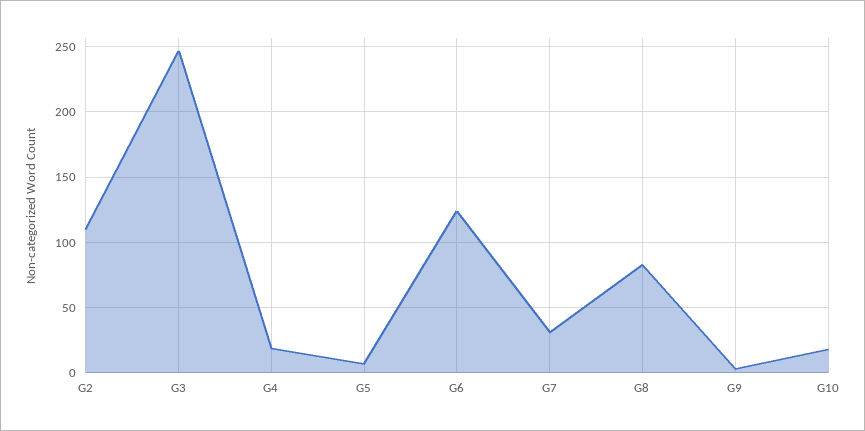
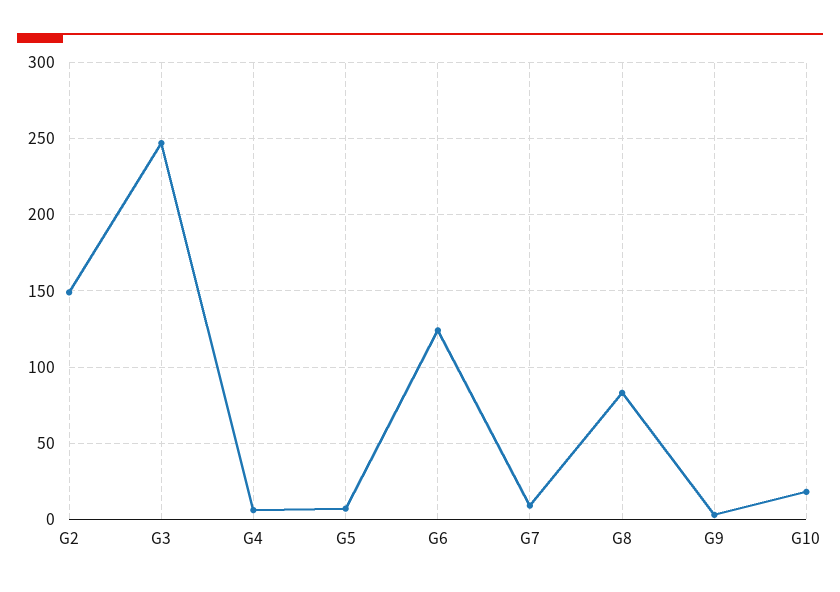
  {
-   "G2": 110,
+   "G2": 150,
    "G3": 245,
-   "G4": 20,
+   "G4": 5,
    "G5": 5,
    "G6": 125,
-   "G7": 30,
+   "G7": 10,
    "G8": 85,
    "G9": 5,
    "G10": 20
  }

